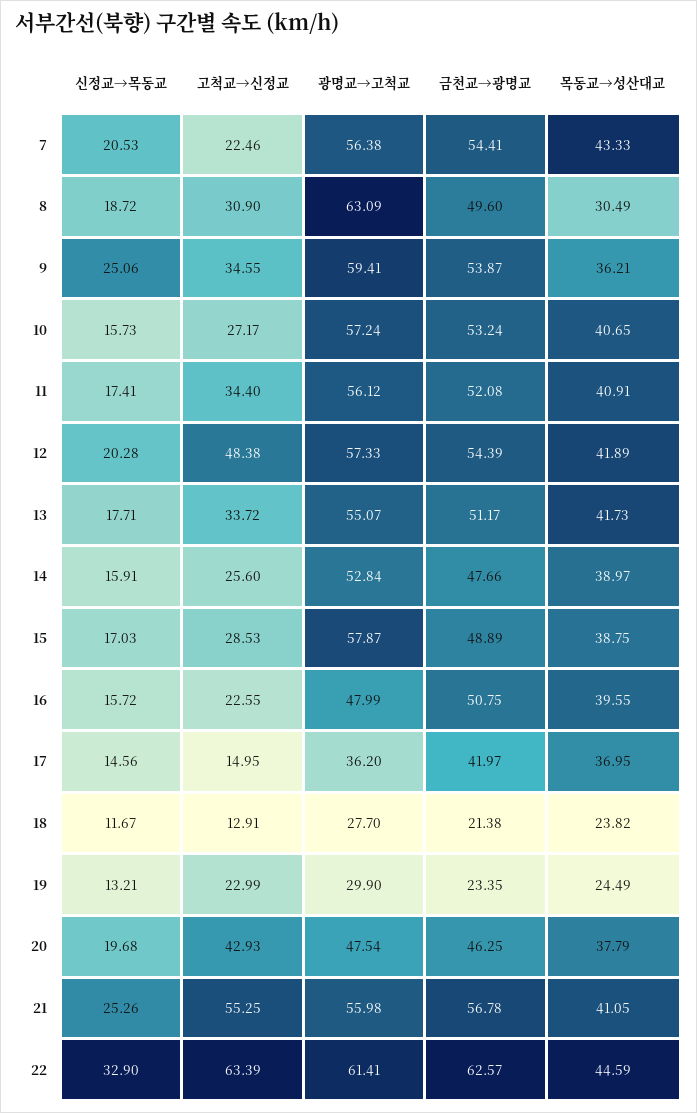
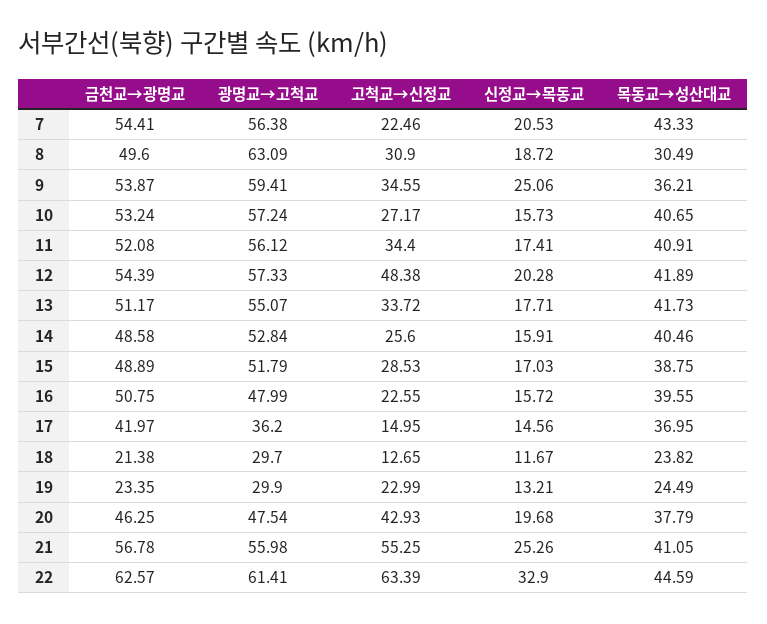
  {
    "신정교→목동교": {
      "7": 20.53,
      "8": 18.72,
      "9": 25.06,
      "10": 15.73,
      "11": 17.41,
      "12": 20.28,
      "13": 17.71,
      "14": 15.91,
      "15": 17.03,
      "16": 15.72,
      "17": 14.56,
      "18": 11.67,
      "19": 13.21,
      "20": 19.68,
      "21": 25.26,
      "22": 32.9
    },
    "고척교→신정교": {
      "7": 22.46,
      "8": 30.9,
      "9": 34.55,
      "10": 27.17,
      "11": 34.4,
      "12": 48.38,
      "13": 33.72,
      "14": 25.6,
      "15": 28.53,
      "16": 22.55,
      "17": 14.95,
-     "18": 12.91,
+     "18": 12.65,
      "19": 22.99,
      "20": 42.93,
      "21": 55.25,
      "22": 63.39
    },
    "광명교→고척교": {
      "7": 56.38,
      "8": 63.09,
      "9": 59.41,
      "10": 57.24,
      "11": 56.12,
      "12": 57.33,
      "13": 55.07,
      "14": 52.84,
-     "15": 57.87,
+     "15": 51.79,
      "16": 47.99,
      "17": 36.2,
-     "18": 27.7,
+     "18": 29.7,
      "19": 29.9,
      "20": 47.54,
      "21": 55.98,
      "22": 61.41
    },
    "금천교→광명교": {
      "7": 54.41,
      "8": 49.6,
      "9": 53.87,
      "10": 53.24,
      "11": 52.08,
      "12": 54.39,
      "13": 51.17,
-     "14": 47.66,
+     "14": 48.58,
      "15": 48.89,
      "16": 50.75,
      "17": 41.97,
      "18": 21.38,
      "19": 23.35,
      "20": 46.25,
      "21": 56.78,
      "22": 62.57
    },
    "목동교→성산대교": {
      "7": 43.33,
      "8": 30.49,
      "9": 36.21,
      "10": 40.65,
      "11": 40.91,
      "12": 41.89,
      "13": 41.73,
-     "14": 38.97,
+     "14": 40.46,
      "15": 38.75,
      "16": 39.55,
      "17": 36.95,
      "18": 23.82,
      "19": 24.49,
      "20": 37.79,
      "21": 41.05,
      "22": 44.59
    }
  }

